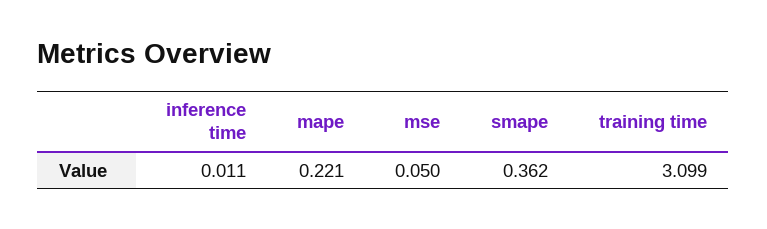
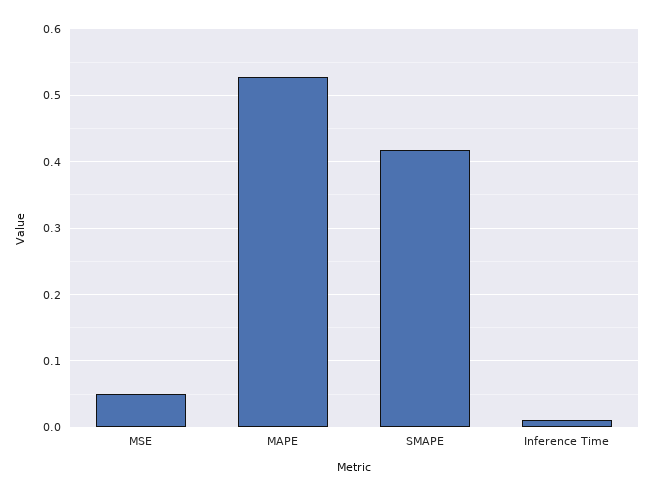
  {
    "inference time": 0.011,
-   "mape": 0.221,
+   "mape": 0.53,
    "mse": 0.05,
-   "smape": 0.362,
+   "smape": 0.42
-   "training time": 3.099
  }

